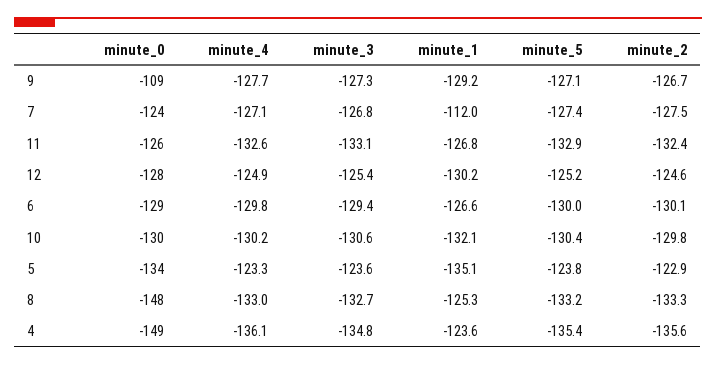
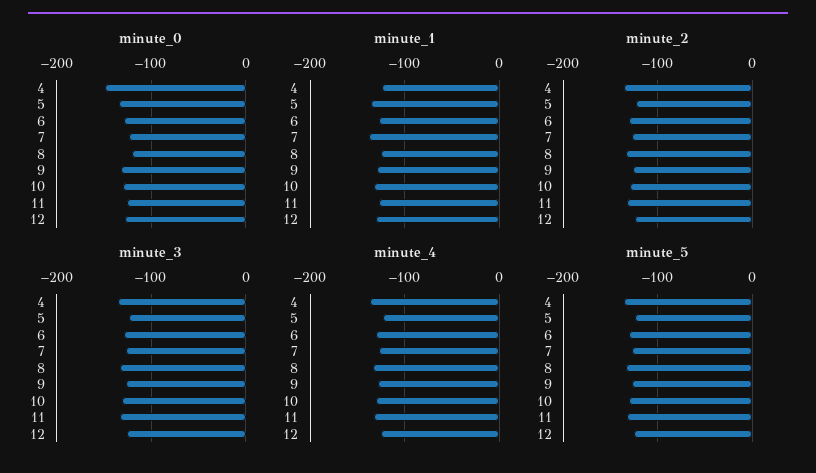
  {
    "minute_0": {
-     "9": -109,
+     "9": -130,
      "7": -124,
      "11": -126,
      "12": -128,
      "6": -129,
      "10": -130,
      "5": -134,
-     "8": -148,
+     "8": -120,
      "4": -149
    },
    "minute_4": {
      "9": -127.7,
      "7": -127.1,
      "11": -132.6,
      "12": -124.9,
      "6": -129.8,
      "10": -130.2,
      "5": -123.3,
      "8": -133,
      "4": -136.1
    },
    "minute_3": {
      "9": -127.3,
      "7": -126.8,
      "11": -133.1,
      "12": -125.4,
      "6": -129.4,
      "10": -130.6,
      "5": -123.6,
      "8": -132.7,
      "4": -134.8
    },
    "minute_1": {
      "9": -129.2,
-     "7": -112,
+     "7": -140,
      "11": -126.8,
      "12": -130.2,
      "6": -126.6,
      "10": -132.1,
      "5": -135.1,
      "8": -125.3,
      "4": -123.6
    },
    "minute_5": {
      "9": -127.1,
      "7": -127.4,
      "11": -132.9,
      "12": -125.2,
      "6": -130,
      "10": -130.4,
      "5": -123.8,
      "8": -133.2,
      "4": -135.4
    },
    "minute_2": {
      "9": -126.7,
      "7": -127.5,
      "11": -132.4,
      "12": -124.6,
      "6": -130.1,
      "10": -129.8,
      "5": -122.9,
      "8": -133.3,
      "4": -135.6
    }
  }

